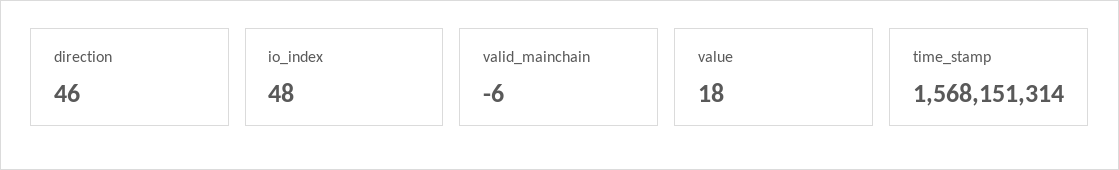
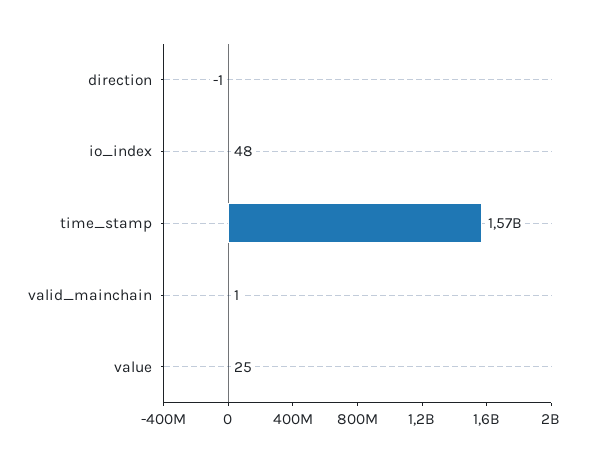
  {
-   "direction": 46,
+   "direction": -1,
    "io_index": 48,
-   "valid_mainchain": -6,
+   "valid_mainchain": 1,
-   "value": 18,
+   "value": 25,
    "time_stamp": 1568151314
  }

